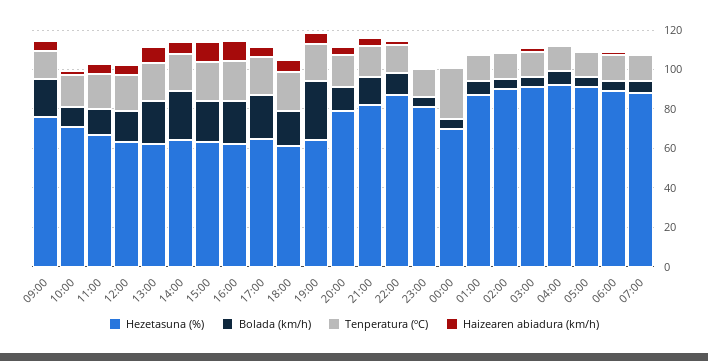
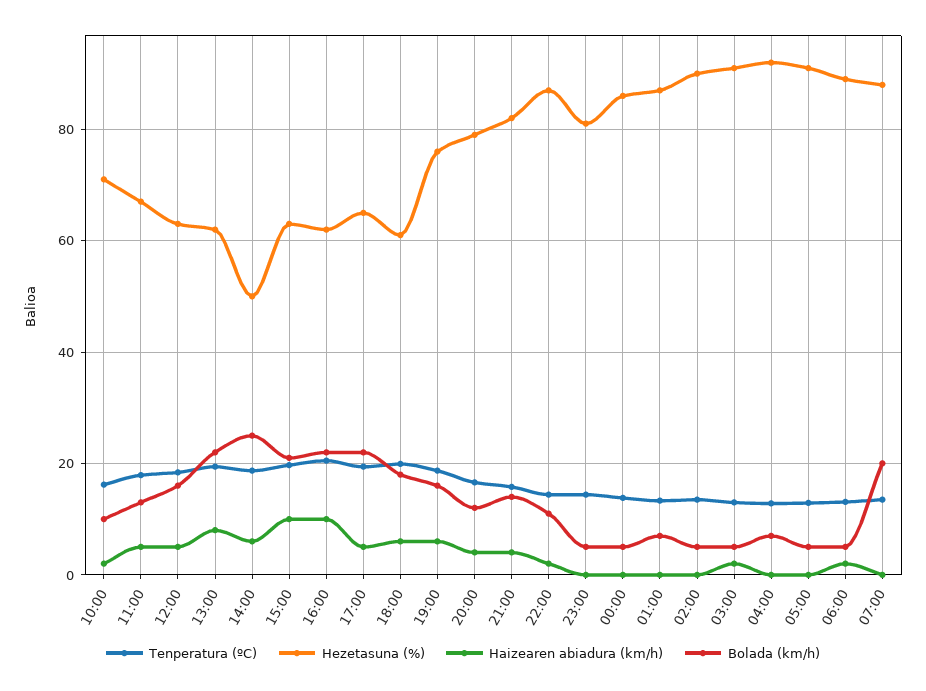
  {
    "Hezetasuna (%)": {
-     "09:00": 75,
      "10:00": 72,
      "11:00": 68,
      "12:00": 64,
      "13:00": 62,
-     "14:00": 65,
+     "14:00": 50,
      "15:00": 64,
      "16:00": 62,
      "17:00": 66,
      "18:00": 62,
-     "19:00": 65,
+     "19:00": 76,
      "20:00": 80,
      "21:00": 82,
      "22:00": 88,
      "23:00": 82,
-     "00:00": 70,
+     "00:00": 86,
      "01:00": 88,
      "02:00": 90,
      "03:00": 92,
      "04:00": 92,
      "05:00": 92,
      "06:00": 90,
      "07:00": 88
    },
    "Bolada (km/h)": {
-     "09:00": 20,
      "10:00": 10,
      "11:00": 14,
      "12:00": 16,
      "13:00": 22,
      "14:00": 26,
      "15:00": 22,
      "16:00": 22,
      "17:00": 22,
      "18:00": 18,
-     "19:00": 30,
+     "19:00": 16,
      "20:00": 12,
      "21:00": 14,
      "22:00": 12,
      "23:00": 6,
      "00:00": 6,
      "01:00": 8,
      "02:00": 6,
      "03:00": 6,
      "04:00": 8,
      "05:00": 6,
      "06:00": 6,
-     "07:00": 5
+     "07:00": 20
    },
    "Tenperatura (ºC)": {
-     "09:00": 15,
      "10:00": 16,
      "11:00": 18,
      "12:00": 18,
      "13:00": 20,
      "14:00": 18,
      "15:00": 20,
      "16:00": 20,
      "17:00": 20,
      "18:00": 20,
      "19:00": 18,
      "20:00": 16,
      "21:00": 16,
      "22:00": 14,
      "23:00": 14,
-     "00:00": 25,
+     "00:00": 14,
      "01:00": 14,
      "02:00": 14,
      "03:00": 14,
      "04:00": 12,
      "05:00": 12,
      "06:00": 14,
      "07:00": 14
    },
    "Haizearen abiadura (km/h)": {
-     "09:00": 5,
      "10:00": 2,
      "11:00": 6,
      "12:00": 6,
      "13:00": 8,
      "14:00": 6,
      "15:00": 10,
      "16:00": 10,
      "17:00": 6,
      "18:00": 6,
      "19:00": 6,
      "20:00": 4,
      "21:00": 4,
      "22:00": 2,
      "23:00": 0,
      "00:00": 0,
      "01:00": 0,
      "02:00": 0,
      "03:00": 2,
      "04:00": 0,
      "05:00": 0,
      "06:00": 2,
      "07:00": 0
    }
  }

